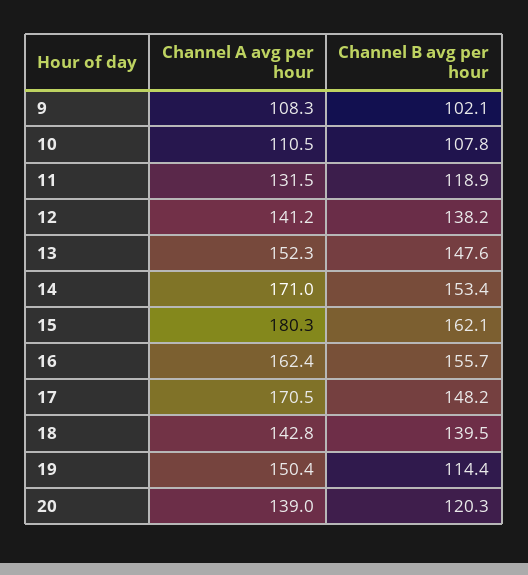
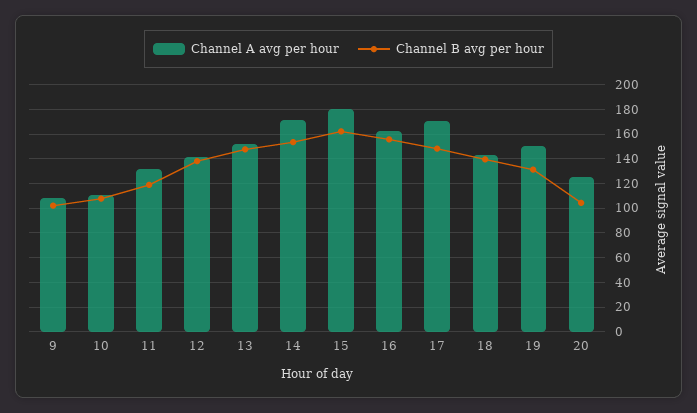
  {
    "Channel A avg per hour": {
      "9": 108.3,
      "10": 110.5,
      "11": 131.5,
      "12": 141.2,
      "13": 152.3,
      "14": 171,
      "15": 180.3,
      "16": 162.4,
      "17": 170.5,
      "18": 142.8,
      "19": 150.4,
-     "20": 139
+     "20": 125
    },
    "Channel B avg per hour": {
      "9": 102.1,
      "10": 107.8,
      "11": 118.9,
      "12": 138.2,
      "13": 147.6,
      "14": 153.4,
      "15": 162.1,
      "16": 155.7,
      "17": 148.2,
      "18": 139.5,
-     "19": 114.4,
+     "19": 130,
-     "20": 120.3
+     "20": 105
    }
  }

